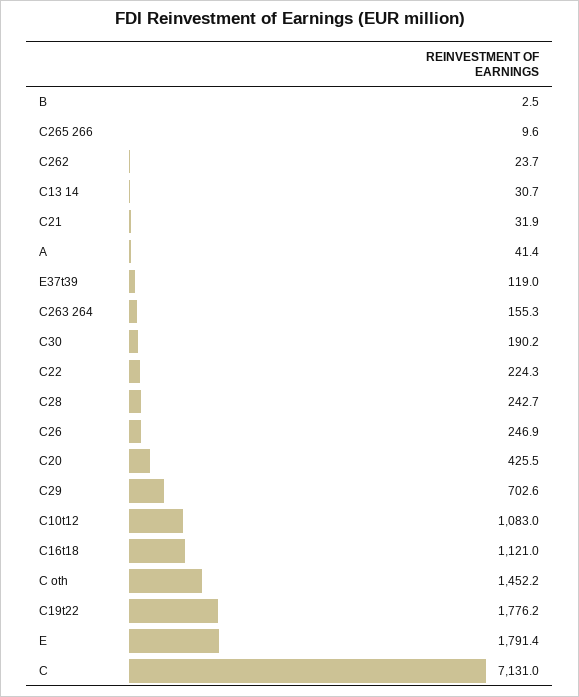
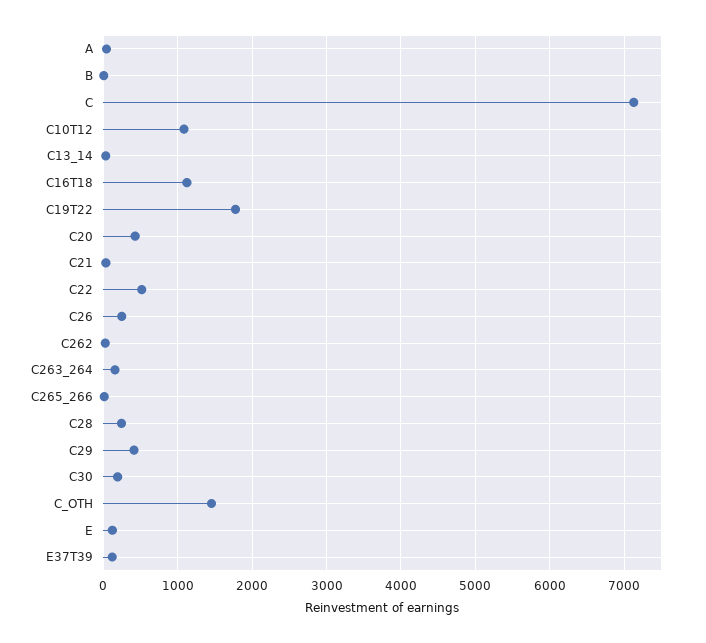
  {
    "B": 2.5,
    "C265 266": 9.6,
    "C262": 23.7,
    "C13 14": 30.7,
    "C21": 31.9,
    "A": 41.4,
    "E37t39": 119,
    "C263 264": 155.3,
    "C30": 190.2,
-   "C22": 224.3,
+   "C22": 500,
    "C28": 242.7,
    "C26": 246.9,
    "C20": 425.5,
-   "C29": 702.6,
+   "C29": 400,
    "C10t12": 1083,
    "C16t18": 1121,
    "C oth": 1452.2,
    "C19t22": 1776.2,
-   "E": 1791.4,
+   "E": 100,
    "C": 7131
  }

